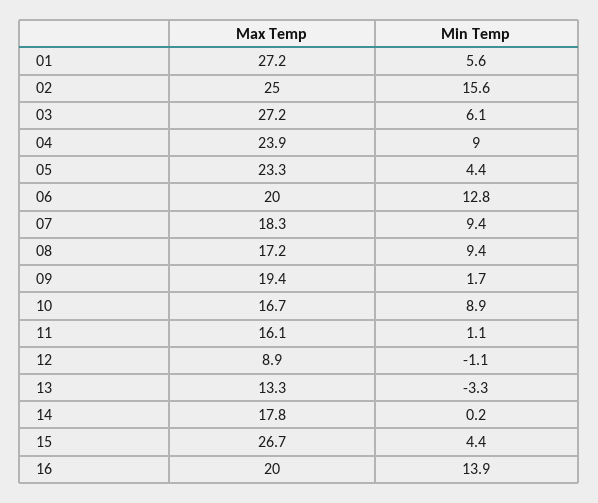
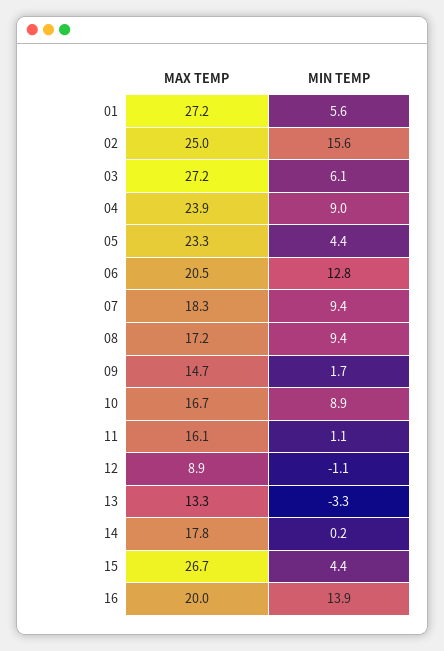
  {
    "Max Temp": {
      "01": 27.2,
      "02": 25,
      "03": 27.2,
      "04": 23.9,
      "05": 23.3,
-     "06": 20,
+     "06": 20.5,
      "07": 18.3,
      "08": 17.2,
-     "09": 19.4,
+     "09": 14.7,
      "10": 16.7,
      "11": 16.1,
      "12": 8.9,
      "13": 13.3,
      "14": 17.8,
      "15": 26.7,
      "16": 20
    },
    "Min Temp": {
      "01": 5.6,
      "02": 15.6,
      "03": 6.1,
      "04": 9,
      "05": 4.4,
      "06": 12.8,
      "07": 9.4,
      "08": 9.4,
      "09": 1.7,
      "10": 8.9,
      "11": 1.1,
      "12": -1.1,
      "13": -3.3,
      "14": 0.2,
      "15": 4.4,
      "16": 13.9
    }
  }

